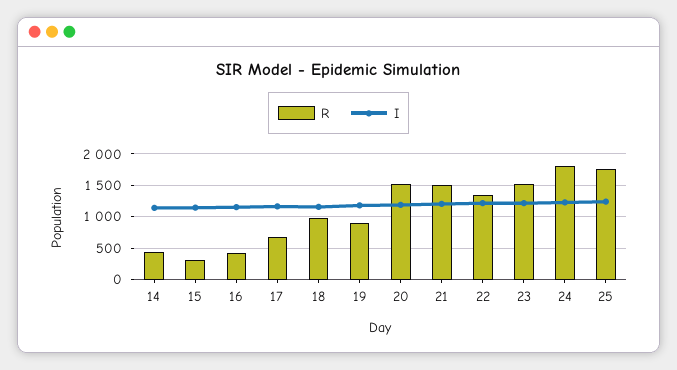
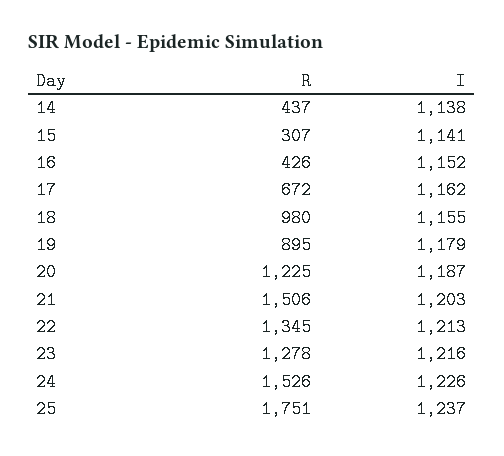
  {
    "R": {
      "14": 437,
      "15": 307,
      "16": 426,
      "17": 672,
      "18": 980,
      "19": 895,
-     "20": 1500,
+     "20": 1225,
      "21": 1506,
      "22": 1345,
-     "23": 1500,
+     "23": 1278,
-     "24": 1800,
+     "24": 1526,
      "25": 1751
    },
    "I": {
      "14": 1138,
      "15": 1141,
      "16": 1152,
      "17": 1162,
      "18": 1155,
      "19": 1179,
      "20": 1187,
      "21": 1203,
      "22": 1213,
      "23": 1216,
      "24": 1226,
      "25": 1237
    }
  }

